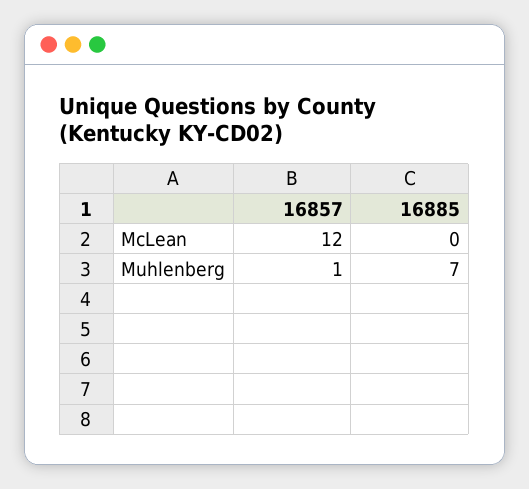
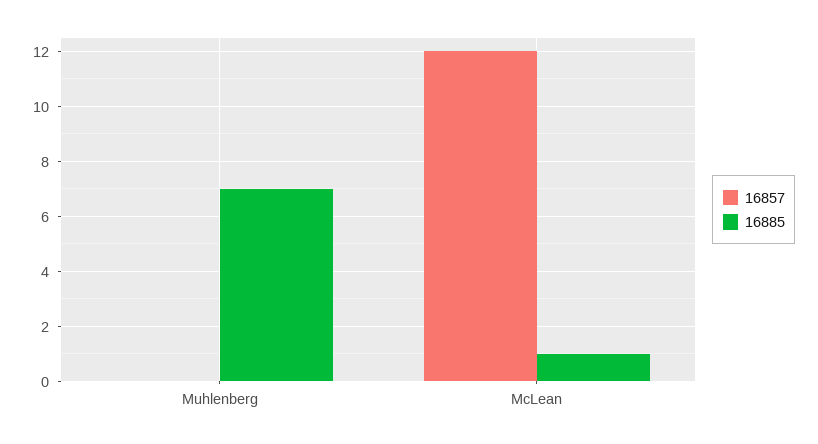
  {
    "16857": {
      "McLean": 12,
-     "Muhlenberg": 1
+     "Muhlenberg": 0
    },
    "16885": {
-     "McLean": 0,
+     "McLean": 1,
      "Muhlenberg": 7
    }
  }

